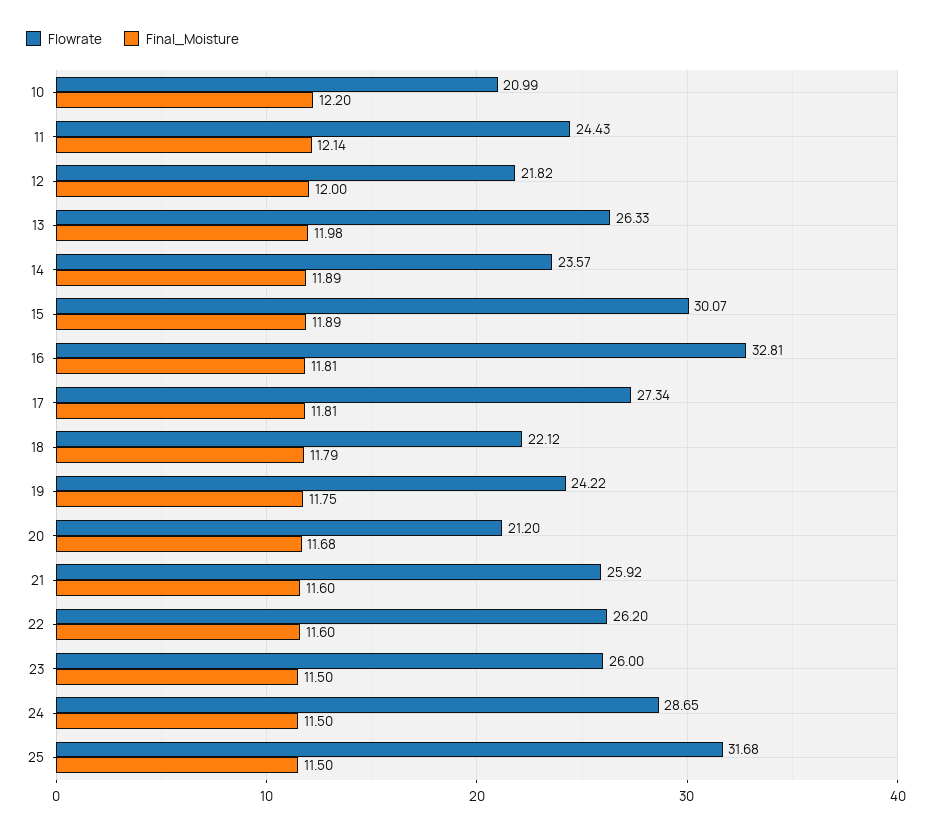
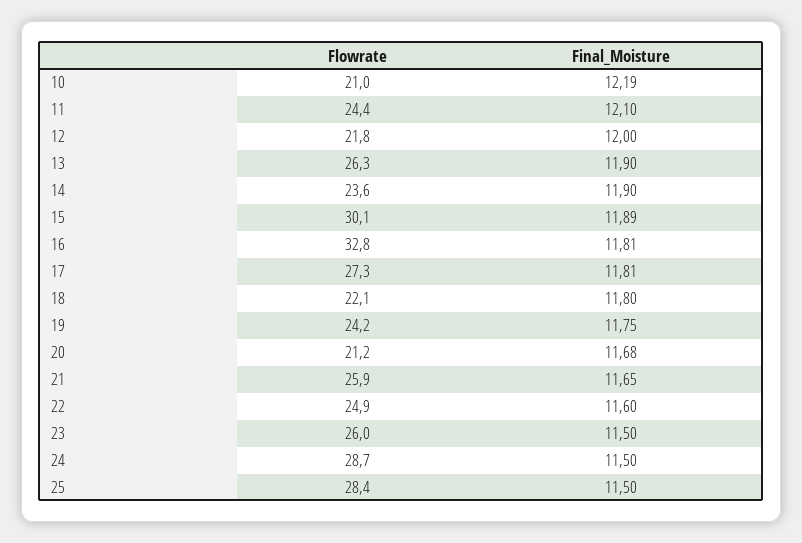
  {
    "Flowrate": {
      "10": 20.99,
      "11": 24.43,
      "12": 21.82,
      "13": 26.33,
      "14": 23.57,
      "15": 30.07,
      "16": 32.81,
      "17": 27.34,
      "18": 22.12,
      "19": 24.22,
      "20": 21.2,
      "21": 25.92,
-     "22": 26.2,
+     "22": 24.9,
      "23": 26,
      "24": 28.65,
-     "25": 31.68
+     "25": 28.4
    },
    "Final_Moisture": {
-     "10": 12.2,
+     "10": 12.19,
-     "11": 12.14,
+     "11": 12.1,
      "12": 12,
-     "13": 11.98,
+     "13": 11.9,
-     "14": 11.89,
+     "14": 11.9,
      "15": 11.89,
      "16": 11.81,
      "17": 11.81,
-     "18": 11.79,
+     "18": 11.8,
      "19": 11.75,
      "20": 11.68,
-     "21": 11.6,
+     "21": 11.65,
      "22": 11.6,
      "23": 11.5,
      "24": 11.5,
      "25": 11.5
    }
  }

